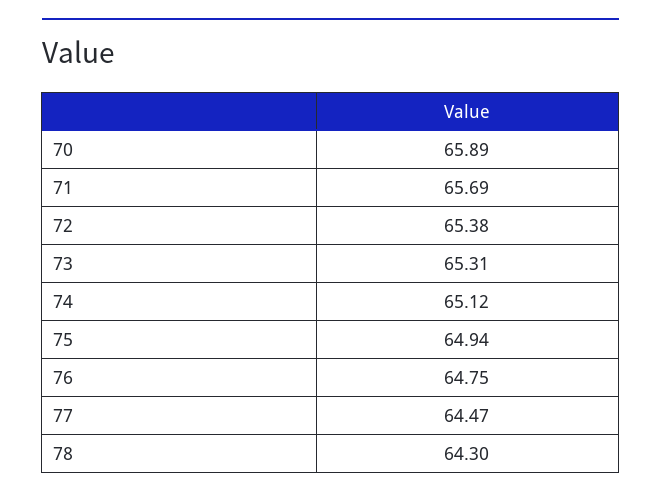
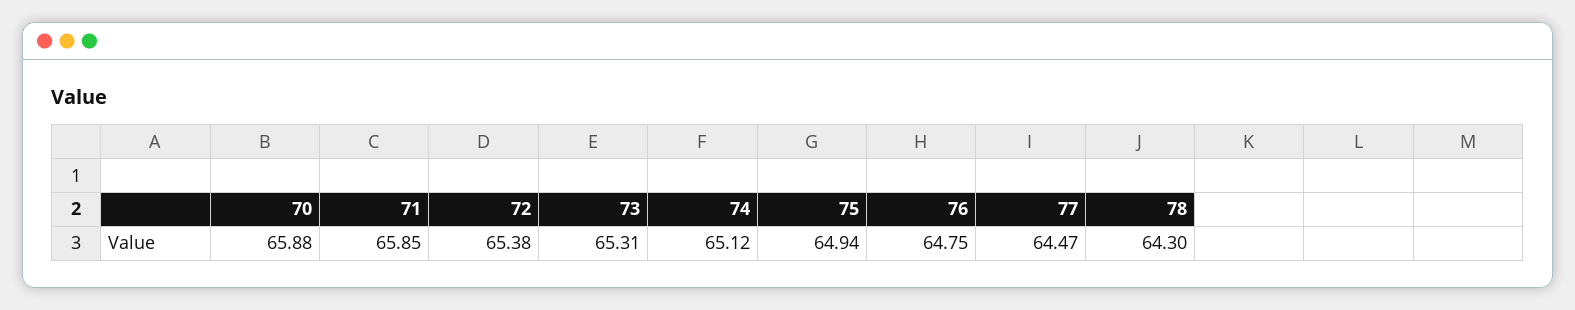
  {
-   "70": 65.89,
+   "70": 65.88,
-   "71": 65.69,
+   "71": 65.85,
    "72": 65.38,
    "73": 65.31,
    "74": 65.12,
    "75": 64.94,
    "76": 64.75,
    "77": 64.47,
    "78": 64.3
  }

